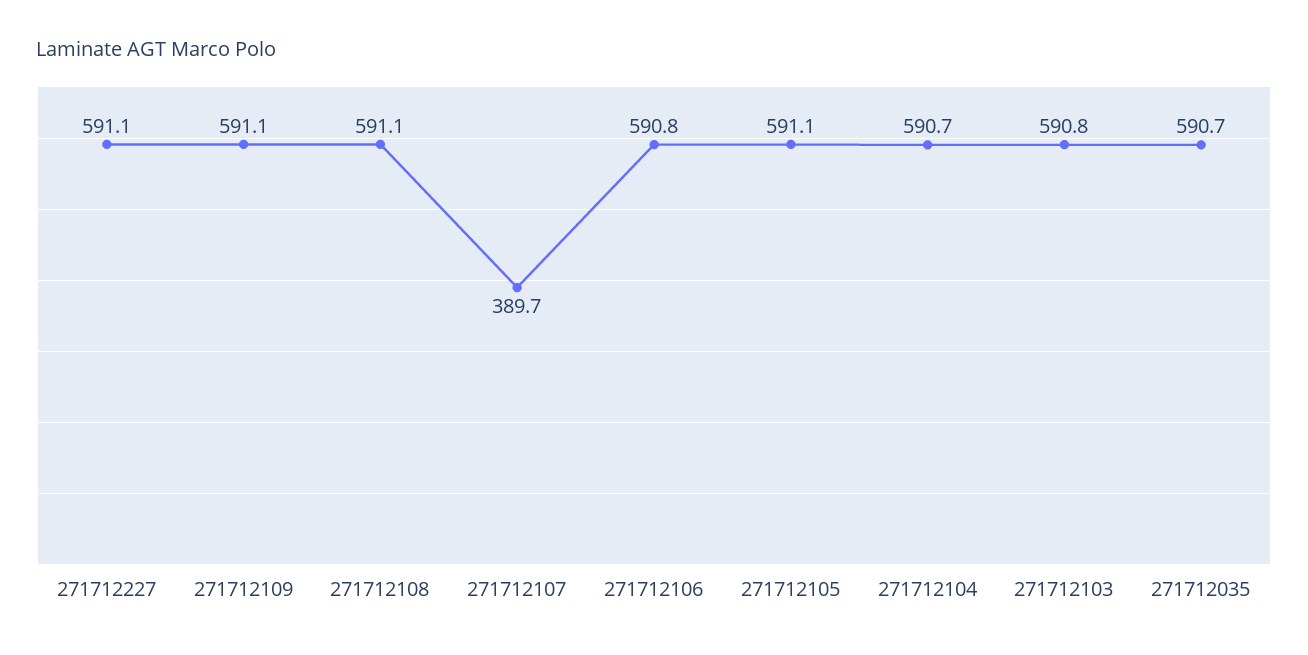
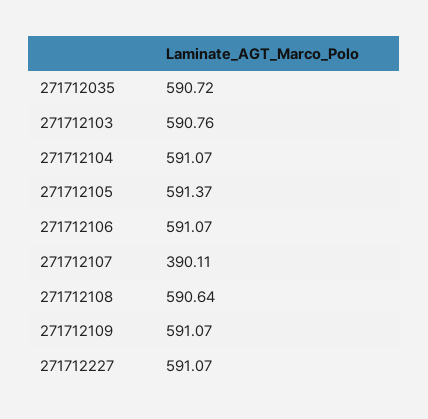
  {
    "271712227": 591.07,
    "271712109": 591.07,
-   "271712108": 591.1,
+   "271712108": 590.64,
-   "271712107": 389.7,
+   "271712107": 390.11,
-   "271712106": 590.8,
+   "271712106": 591.07,
-   "271712105": 591.1,
+   "271712105": 591.37,
-   "271712104": 590.7,
+   "271712104": 591.07,
    "271712103": 590.76,
    "271712035": 590.72
  }

